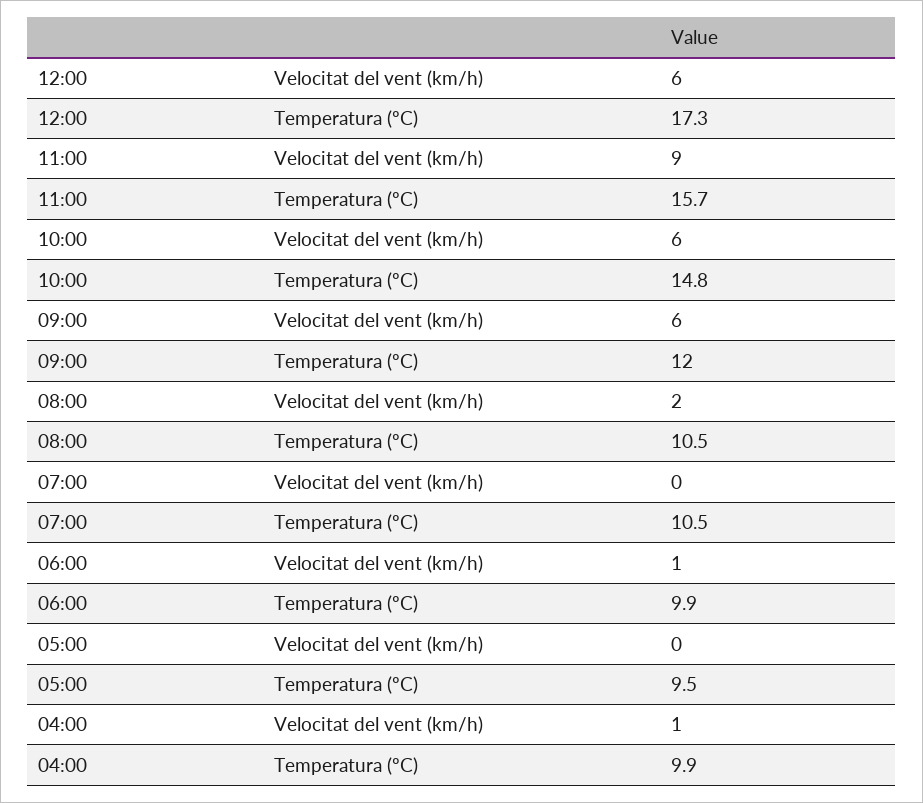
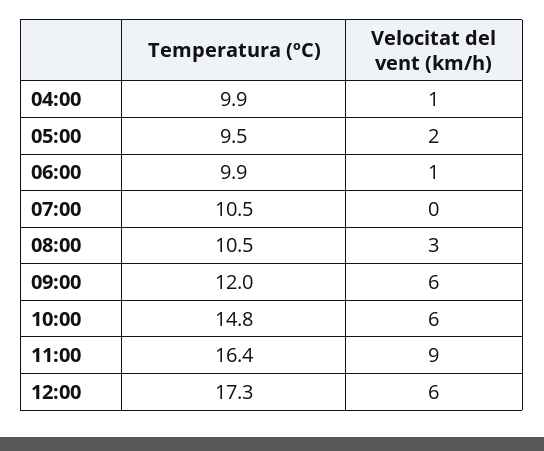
  {
    "12:00": {
      "Velocitat del vent (km/h)": 6,
      "Temperatura (ºC)": 17.3
    },
    "11:00": {
      "Velocitat del vent (km/h)": 9,
-     "Temperatura (ºC)": 15.7
+     "Temperatura (ºC)": 16.4
    },
    "10:00": {
      "Velocitat del vent (km/h)": 6,
      "Temperatura (ºC)": 14.8
    },
    "09:00": {
      "Velocitat del vent (km/h)": 6,
      "Temperatura (ºC)": 12
    },
    "08:00": {
-     "Velocitat del vent (km/h)": 2,
+     "Velocitat del vent (km/h)": 3,
      "Temperatura (ºC)": 10.5
    },
    "07:00": {
      "Velocitat del vent (km/h)": 0,
      "Temperatura (ºC)": 10.5
    },
    "06:00": {
      "Velocitat del vent (km/h)": 1,
      "Temperatura (ºC)": 9.9
    },
    "05:00": {
-     "Velocitat del vent (km/h)": 0,
+     "Velocitat del vent (km/h)": 2,
      "Temperatura (ºC)": 9.5
    },
    "04:00": {
      "Velocitat del vent (km/h)": 1,
      "Temperatura (ºC)": 9.9
    }
  }

